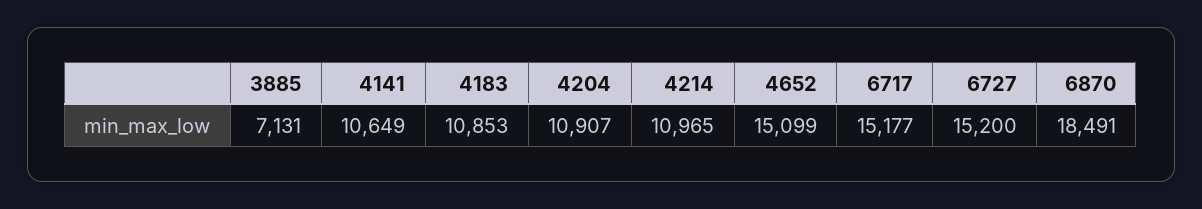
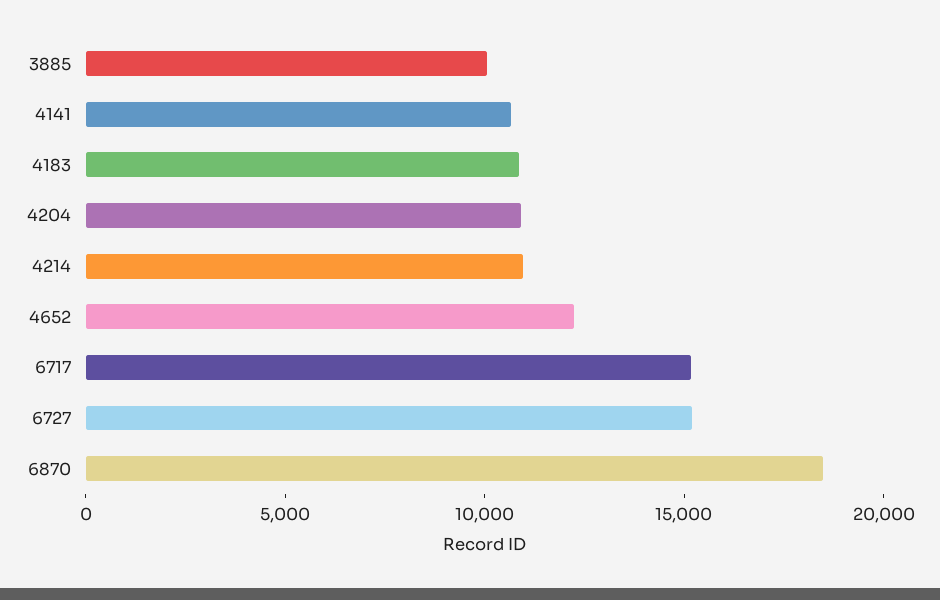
  {
-   "3885": 7131,
+   "3885": 10000,
    "4141": 10649,
    "4183": 10853,
    "4204": 10907,
    "4214": 10965,
-   "4652": 15099,
+   "4652": 12000,
    "6717": 15177,
    "6727": 15200,
    "6870": 18491
  }

